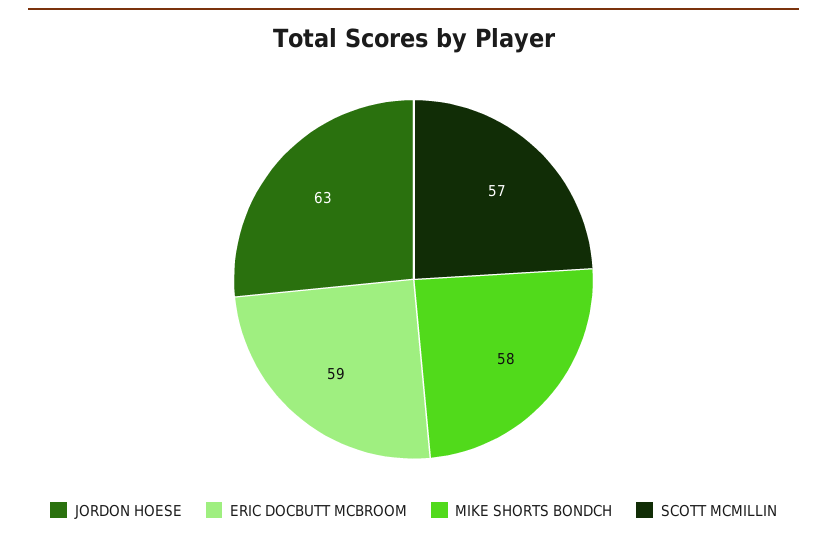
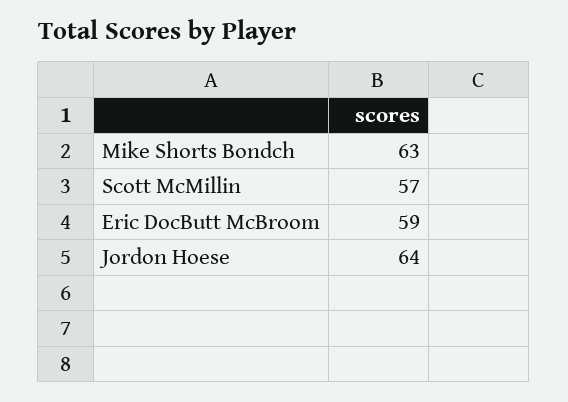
  {
-   "JORDON HOESE": 63,
+   "JORDON HOESE": 64,
    "ERIC DOCBUTT MCBROOM": 59,
-   "MIKE SHORTS BONDCH": 58,
+   "MIKE SHORTS BONDCH": 63,
    "SCOTT MCMILLIN": 57
  }

